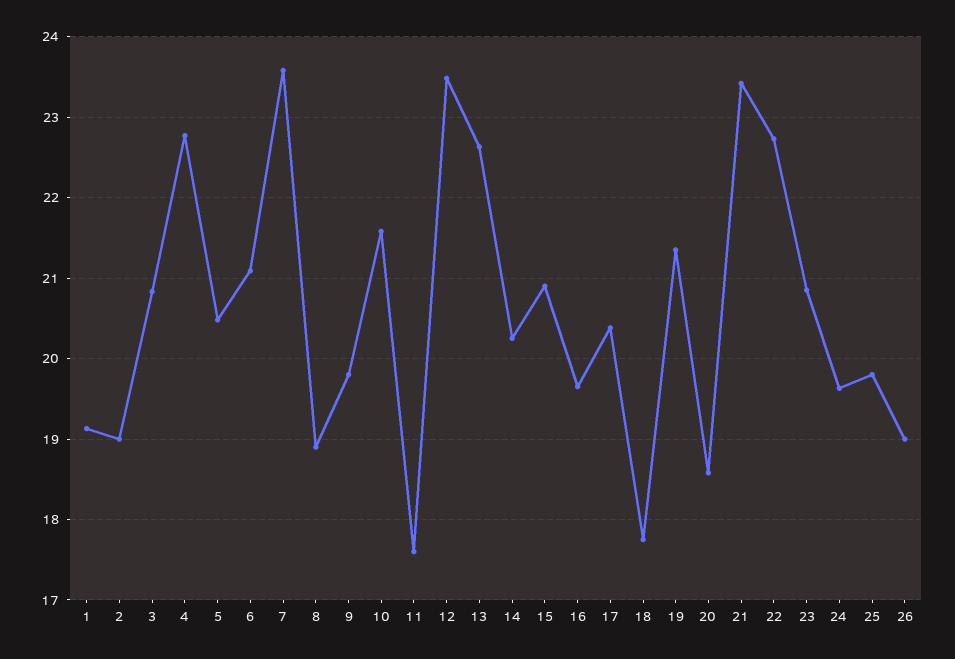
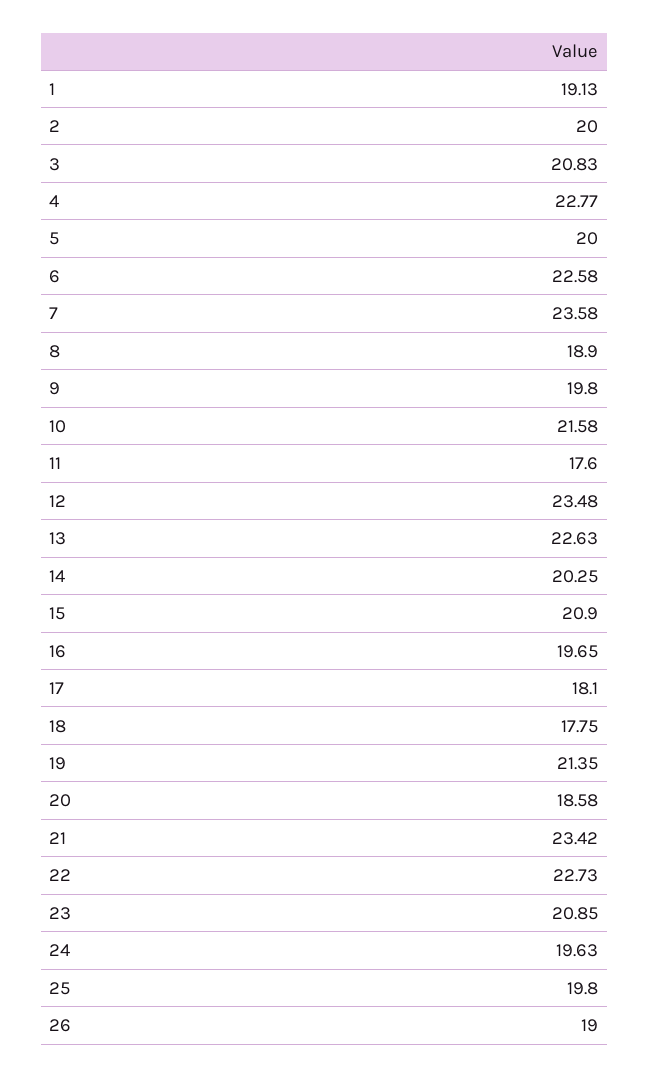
  {
    "1": 19.13,
-   "2": 19,
+   "2": 20,
    "3": 20.83,
    "4": 22.77,
-   "5": 20.5,
+   "5": 20,
-   "6": 21.1,
+   "6": 22.58,
    "7": 23.58,
    "8": 18.9,
    "9": 19.8,
    "10": 21.58,
    "11": 17.6,
    "12": 23.48,
    "13": 22.63,
    "14": 20.25,
    "15": 20.9,
    "16": 19.65,
-   "17": 20.4,
+   "17": 18.1,
    "18": 17.75,
    "19": 21.35,
    "20": 18.58,
    "21": 23.42,
    "22": 22.73,
    "23": 20.85,
    "24": 19.63,
    "25": 19.8,
    "26": 19
  }

